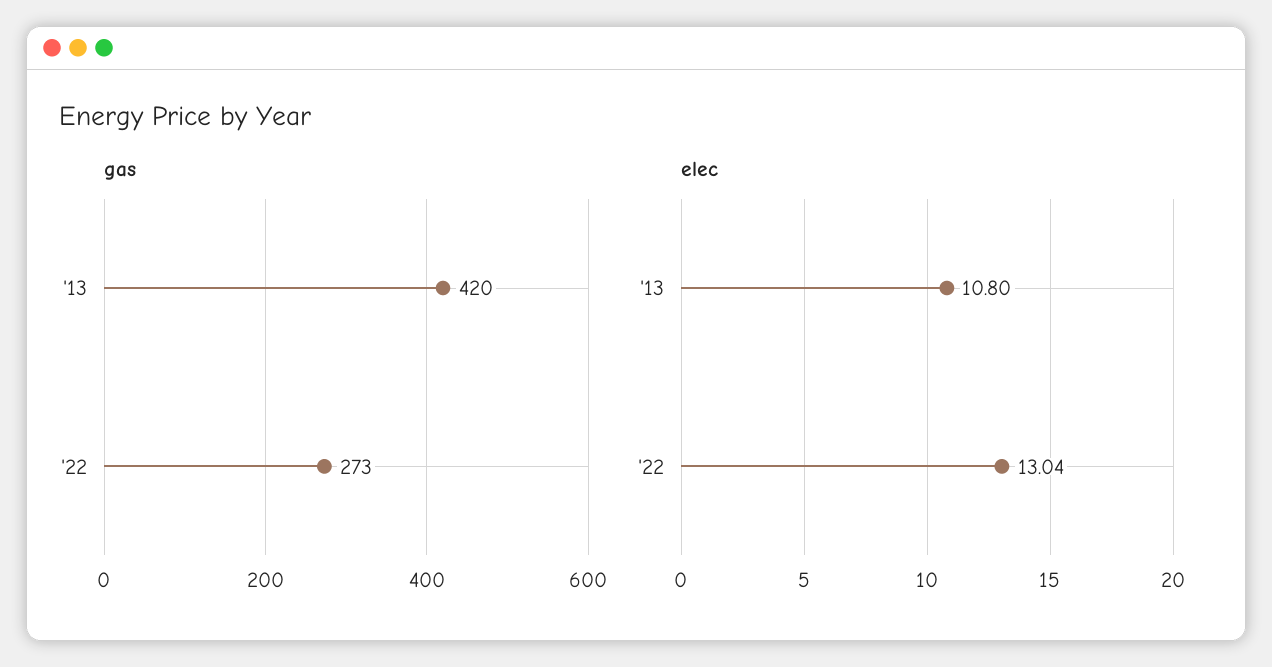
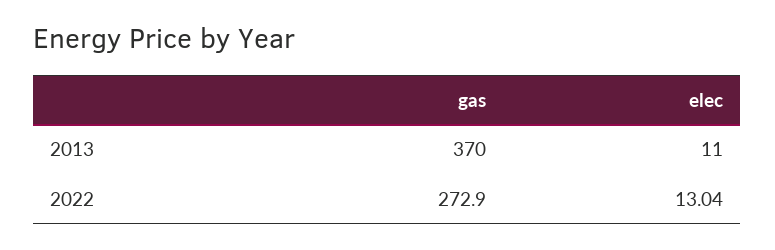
  {
    "gas": {
-     "'13": 420,
+     "'13": 370,
      "'22": 272.9
    },
    "elec": {
-     "'13": 10.8,
+     "'13": 11,
      "'22": 13.04
    }
  }

